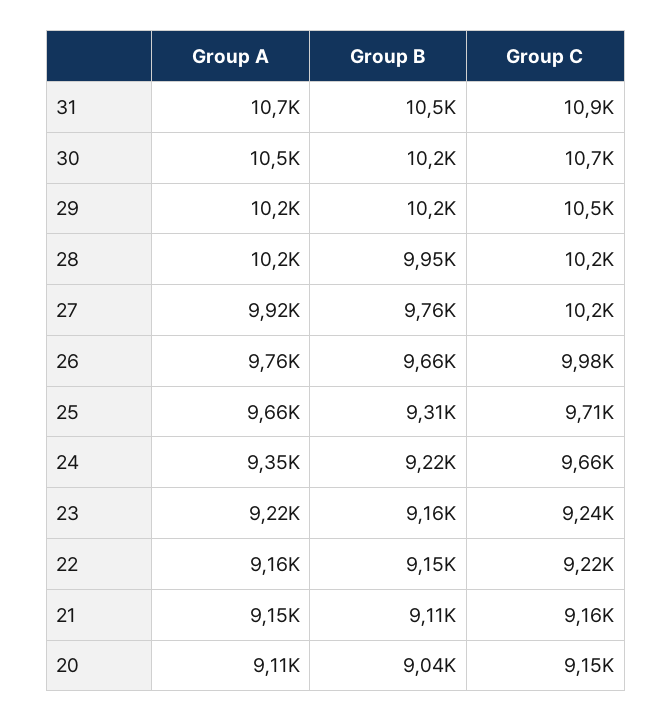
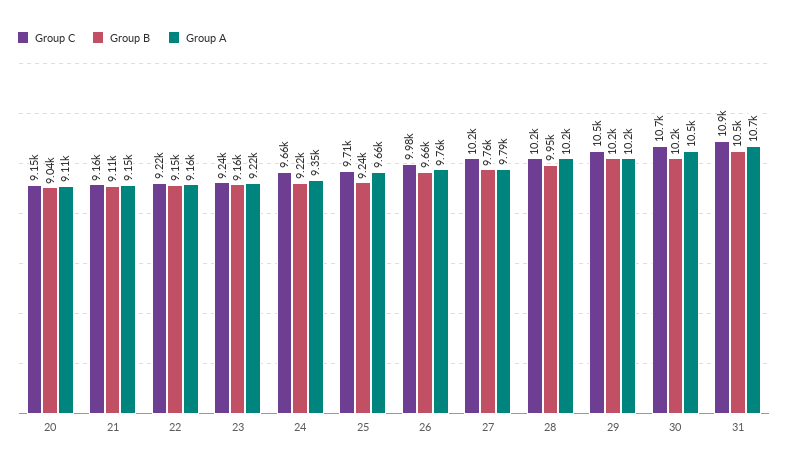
  {
    "Group A": {
      "31": 10700,
      "30": 10500,
      "29": 10200,
      "28": 10200,
-     "27": 9920,
+     "27": 9790,
      "26": 9760,
      "25": 9660,
      "24": 9350,
      "23": 9220,
      "22": 9160,
      "21": 9150,
      "20": 9110
    },
    "Group B": {
      "31": 10500,
      "30": 10200,
      "29": 10200,
      "28": 9950,
      "27": 9760,
      "26": 9660,
-     "25": 9310,
+     "25": 9240,
      "24": 9220,
      "23": 9160,
      "22": 9150,
      "21": 9110,
      "20": 9040
    },
    "Group C": {
      "31": 10900,
      "30": 10700,
      "29": 10500,
      "28": 10200,
      "27": 10200,
      "26": 9980,
      "25": 9710,
      "24": 9660,
      "23": 9240,
      "22": 9220,
      "21": 9160,
      "20": 9150
    }
  }

